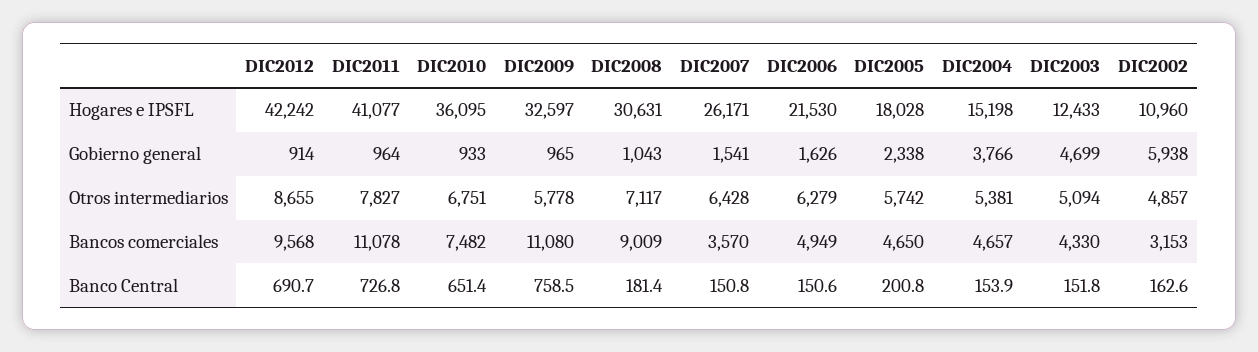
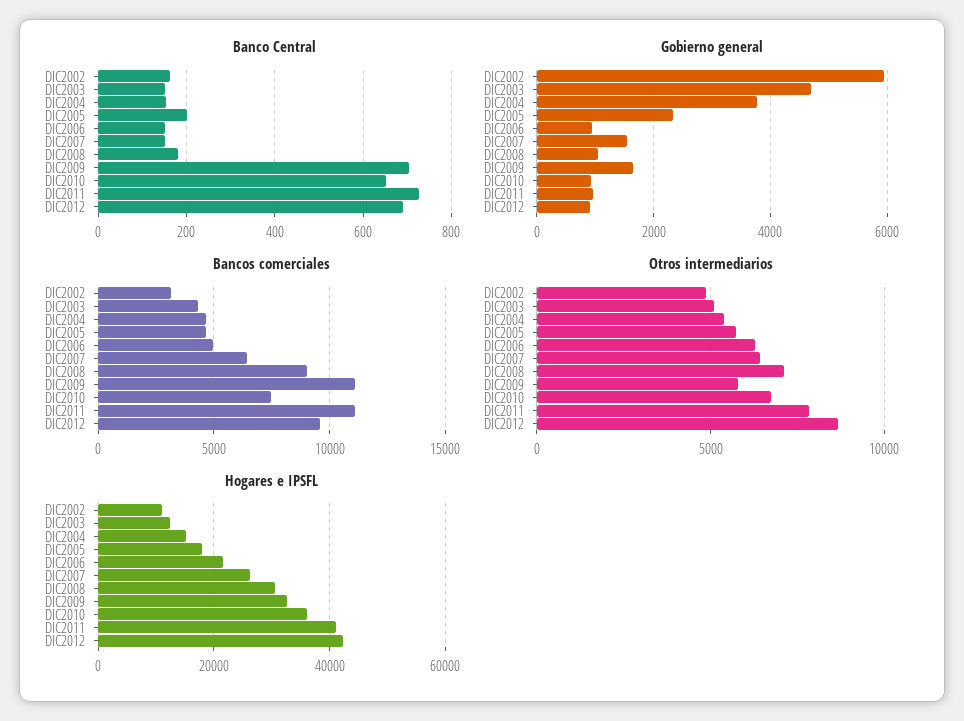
  {
    "Hogares e IPSFL": {
      "DIC2012": 42242,
      "DIC2011": 41077,
      "DIC2010": 36095,
      "DIC2009": 32597,
      "DIC2008": 30631,
      "DIC2007": 26171,
      "DIC2006": 21530,
      "DIC2005": 18028,
      "DIC2004": 15198,
      "DIC2003": 12433,
      "DIC2002": 10960
    },
    "Gobierno general": {
      "DIC2012": 914,
      "DIC2011": 964,
      "DIC2010": 933,
-     "DIC2009": 965,
+     "DIC2009": 1600,
      "DIC2008": 1043,
      "DIC2007": 1541,
-     "DIC2006": 1626,
+     "DIC2006": 1000,
      "DIC2005": 2338,
      "DIC2004": 3766,
      "DIC2003": 4699,
      "DIC2002": 5938
    },
    "Otros intermediarios": {
      "DIC2012": 8655,
      "DIC2011": 7827,
      "DIC2010": 6751,
      "DIC2009": 5778,
      "DIC2008": 7117,
      "DIC2007": 6428,
      "DIC2006": 6279,
      "DIC2005": 5742,
      "DIC2004": 5381,
      "DIC2003": 5094,
      "DIC2002": 4857
    },
    "Bancos comerciales": {
      "DIC2012": 9568,
      "DIC2011": 11078,
      "DIC2010": 7482,
      "DIC2009": 11080,
      "DIC2008": 9009,
-     "DIC2007": 3570,
+     "DIC2007": 6500,
      "DIC2006": 4949,
      "DIC2005": 4650,
      "DIC2004": 4657,
      "DIC2003": 4330,
      "DIC2002": 3153
    },
    "Banco Central": {
      "DIC2012": 690.7,
      "DIC2011": 726.8,
      "DIC2010": 651.4,
-     "DIC2009": 758.5,
+     "DIC2009": 700,
      "DIC2008": 181.4,
      "DIC2007": 150.8,
      "DIC2006": 150.6,
      "DIC2005": 200.8,
      "DIC2004": 153.9,
      "DIC2003": 151.8,
      "DIC2002": 162.6
    }
  }

